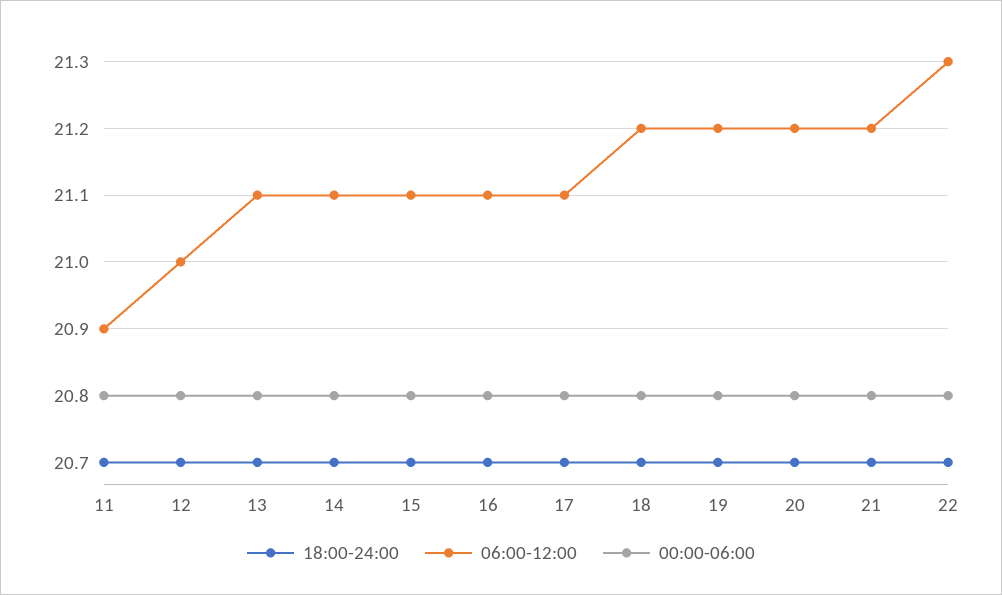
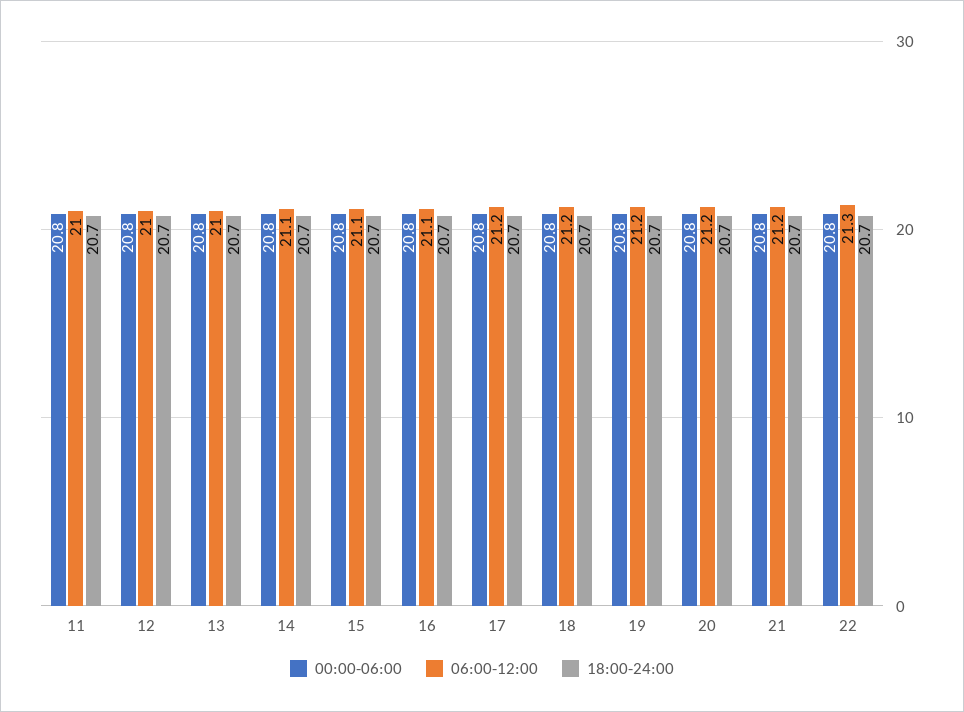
  {
    "18:00-24:00": {
      "11": 20.7,
      "12": 20.7,
      "13": 20.7,
      "14": 20.7,
      "15": 20.7,
      "16": 20.7,
      "17": 20.7,
      "18": 20.7,
      "19": 20.7,
      "20": 20.7,
      "21": 20.7,
      "22": 20.7
    },
    "06:00-12:00": {
-     "11": 20.9,
+     "11": 21,
      "12": 21,
-     "13": 21.1,
+     "13": 21,
      "14": 21.1,
      "15": 21.1,
      "16": 21.1,
-     "17": 21.1,
+     "17": 21.2,
      "18": 21.2,
      "19": 21.2,
      "20": 21.2,
      "21": 21.2,
      "22": 21.3
    },
    "00:00-06:00": {
      "11": 20.8,
      "12": 20.8,
      "13": 20.8,
      "14": 20.8,
      "15": 20.8,
      "16": 20.8,
      "17": 20.8,
      "18": 20.8,
      "19": 20.8,
      "20": 20.8,
      "21": 20.8,
      "22": 20.8
    }
  }

